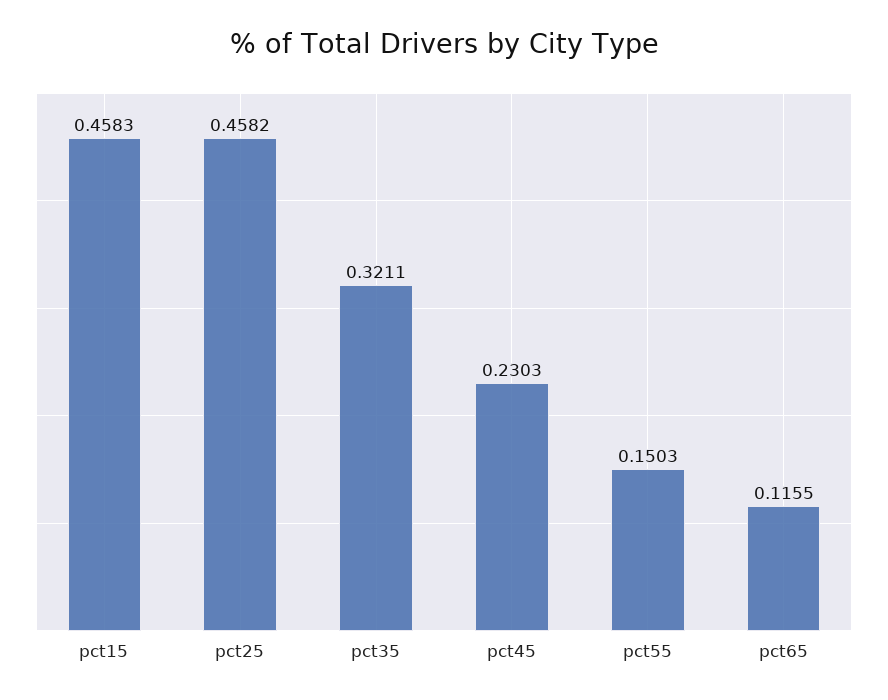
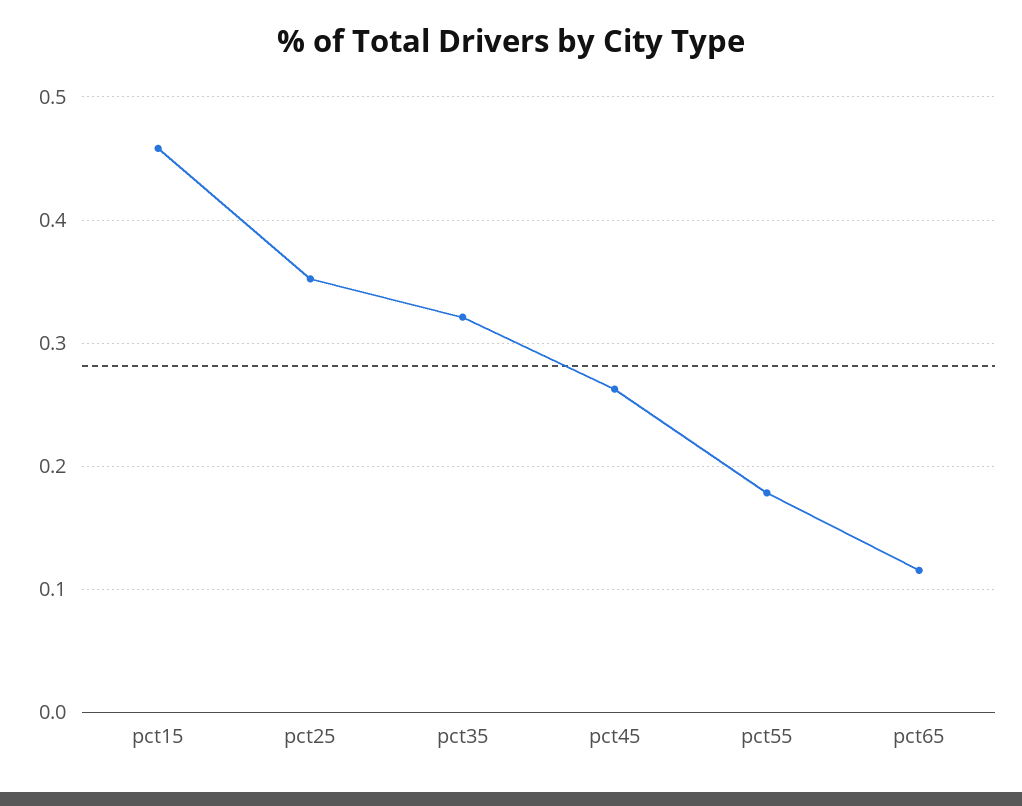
  {
    "pct15": 0.4583,
-   "pct25": 0.4582,
+   "pct25": 0.35,
    "pct35": 0.3211,
-   "pct45": 0.2303,
+   "pct45": 0.26,
-   "pct55": 0.1503,
+   "pct55": 0.18,
    "pct65": 0.1155
  }

